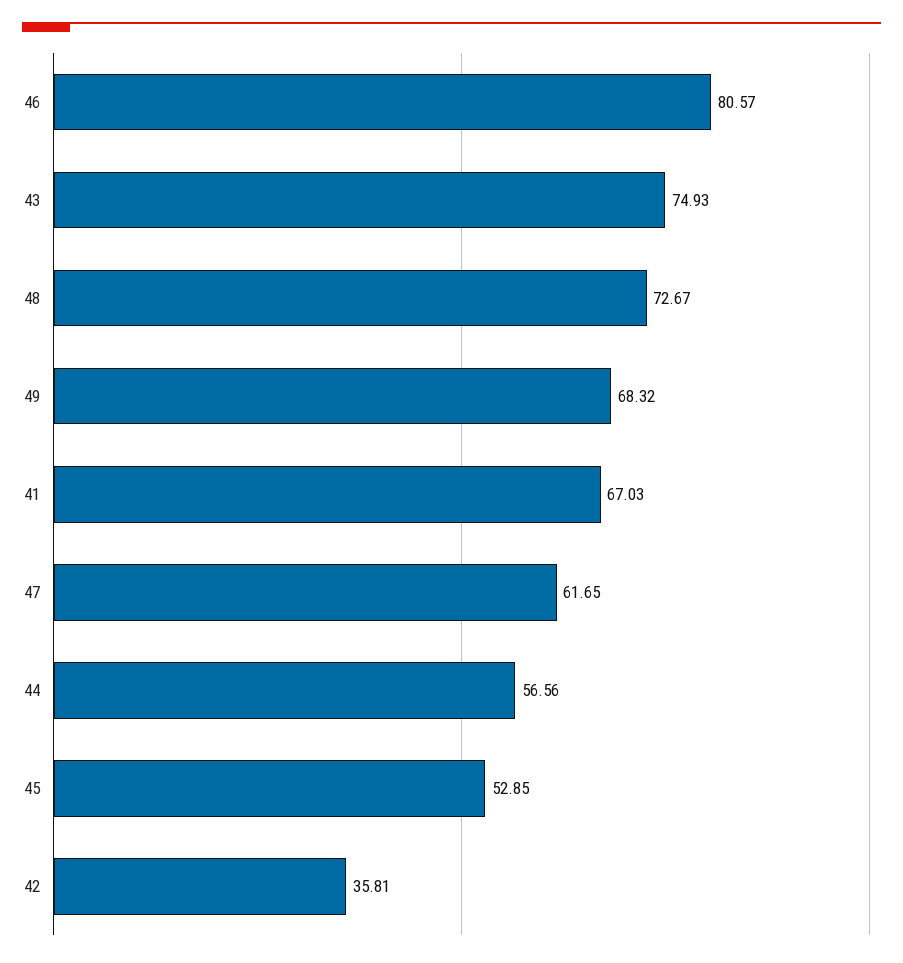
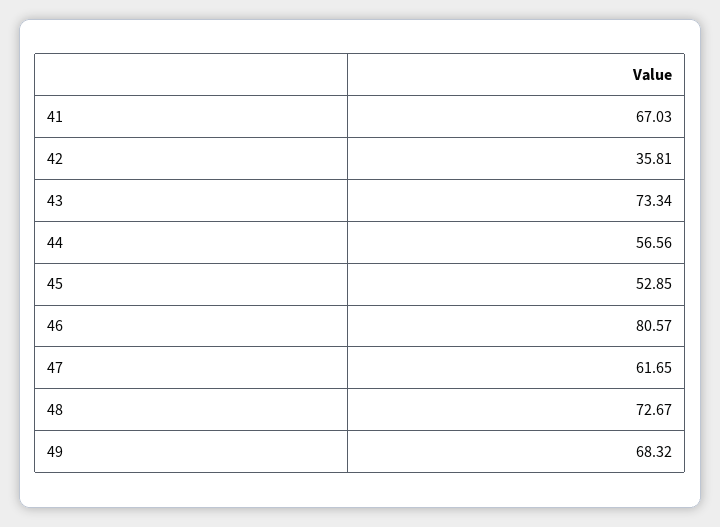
  {
    "46": 80.57,
-   "43": 74.93,
+   "43": 73.34,
    "48": 72.67,
    "49": 68.32,
    "41": 67.03,
    "47": 61.65,
    "44": 56.56,
    "45": 52.85,
    "42": 35.81
  }

